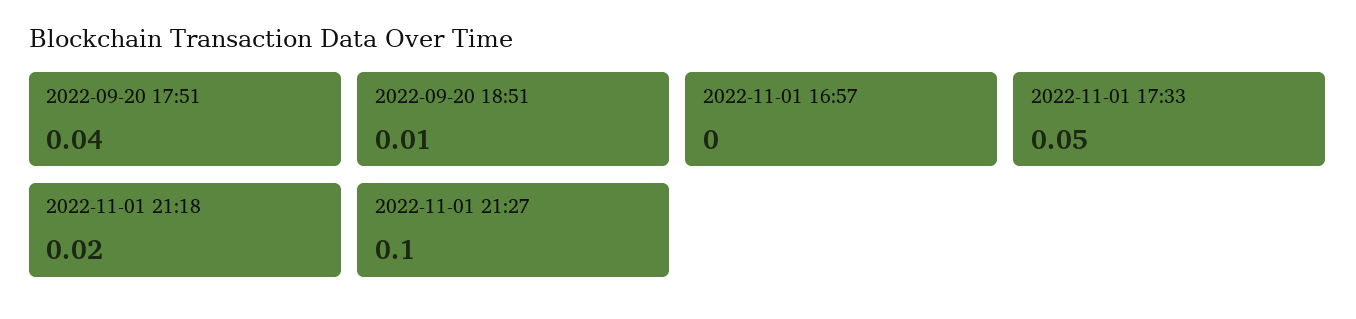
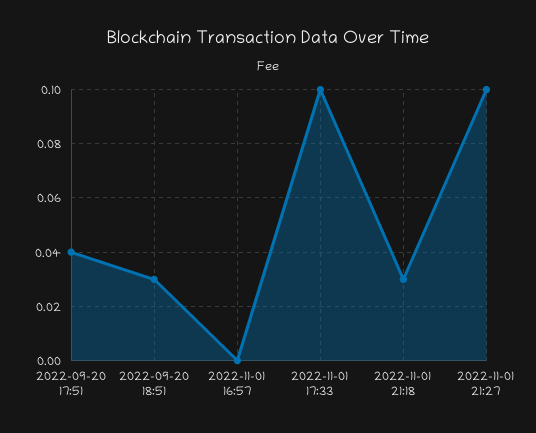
  {
    "2022-09-20 17:51": 0.04,
-   "2022-09-20 18:51": 0.01,
+   "2022-09-20 18:51": 0.03,
    "2022-11-01 16:57": 0,
-   "2022-11-01 17:33": 0.05,
+   "2022-11-01 17:33": 0.1,
-   "2022-11-01 21:18": 0.02,
+   "2022-11-01 21:18": 0.03,
    "2022-11-01 21:27": 0.1
  }

